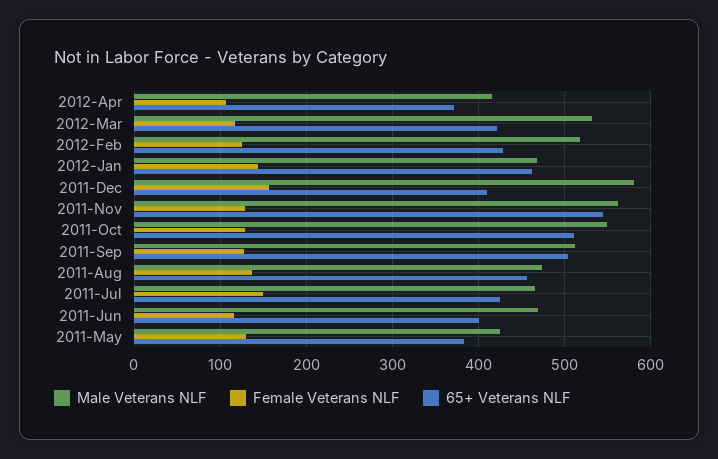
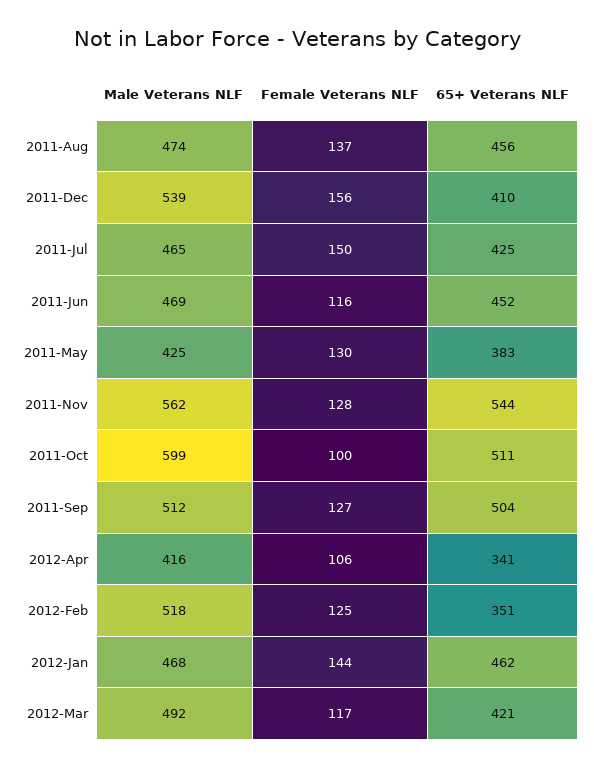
  {
    "Male Veterans NLF": {
      "2012-Apr": 416,
-     "2012-Mar": 530,
+     "2012-Mar": 492,
      "2012-Feb": 518,
      "2012-Jan": 468,
-     "2011-Dec": 580,
+     "2011-Dec": 539,
      "2011-Nov": 562,
-     "2011-Oct": 550,
+     "2011-Oct": 599,
      "2011-Sep": 512,
      "2011-Aug": 474,
      "2011-Jul": 465,
      "2011-Jun": 469,
      "2011-May": 425
    },
    "Female Veterans NLF": {
      "2012-Apr": 106,
      "2012-Mar": 117,
      "2012-Feb": 125,
      "2012-Jan": 144,
      "2011-Dec": 156,
      "2011-Nov": 128,
-     "2011-Oct": 130,
+     "2011-Oct": 100,
      "2011-Sep": 127,
      "2011-Aug": 137,
      "2011-Jul": 150,
      "2011-Jun": 116,
      "2011-May": 130
    },
    "65+ Veterans NLF": {
-     "2012-Apr": 370,
+     "2012-Apr": 341,
      "2012-Mar": 421,
-     "2012-Feb": 430,
+     "2012-Feb": 351,
      "2012-Jan": 462,
      "2011-Dec": 410,
      "2011-Nov": 544,
      "2011-Oct": 511,
      "2011-Sep": 504,
      "2011-Aug": 456,
      "2011-Jul": 425,
-     "2011-Jun": 400,
+     "2011-Jun": 452,
      "2011-May": 383
    }
  }

